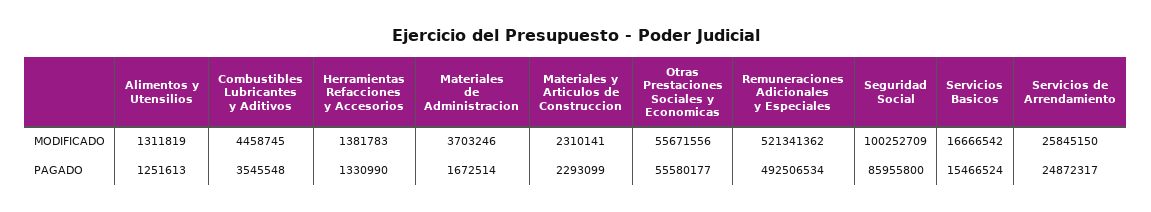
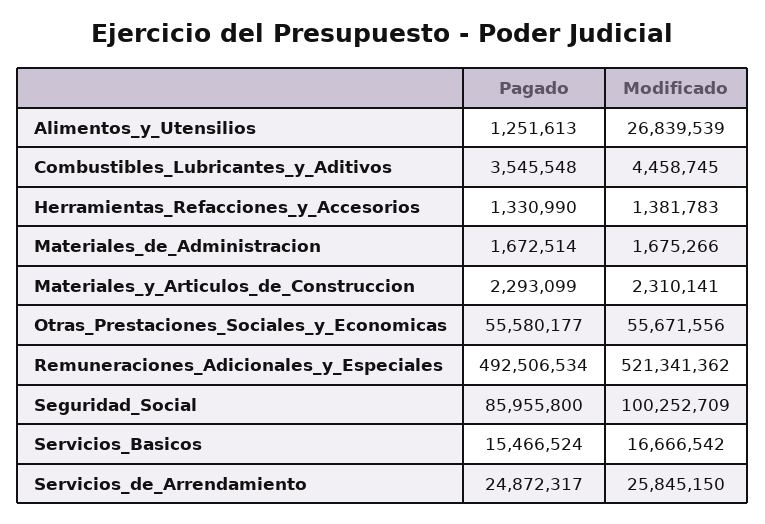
  {
    "Alimentos y Utensilios": {
-     "MODIFICADO": 1311819,
+     "MODIFICADO": 26839539,
      "PAGADO": 1251613
    },
    "Combustibles Lubricantes y Aditivos": {
      "MODIFICADO": 4458745,
      "PAGADO": 3545548
    },
    "Herramientas Refacciones y Accesorios": {
      "MODIFICADO": 1381783,
      "PAGADO": 1330990
    },
    "Materiales de Administracion": {
-     "MODIFICADO": 3703246,
+     "MODIFICADO": 1675266,
      "PAGADO": 1672514
    },
    "Materiales y Articulos de Construccion": {
      "MODIFICADO": 2310141,
      "PAGADO": 2293099
    },
    "Otras Prestaciones Sociales y Economicas": {
      "MODIFICADO": 55671556,
      "PAGADO": 55580177
    },
    "Remuneraciones Adicionales y Especiales": {
      "MODIFICADO": 521341362,
      "PAGADO": 492506534
    },
    "Seguridad Social": {
      "MODIFICADO": 100252709,
      "PAGADO": 85955800
    },
    "Servicios Basicos": {
      "MODIFICADO": 16666542,
      "PAGADO": 15466524
    },
    "Servicios de Arrendamiento": {
      "MODIFICADO": 25845150,
      "PAGADO": 24872317
    }
  }

